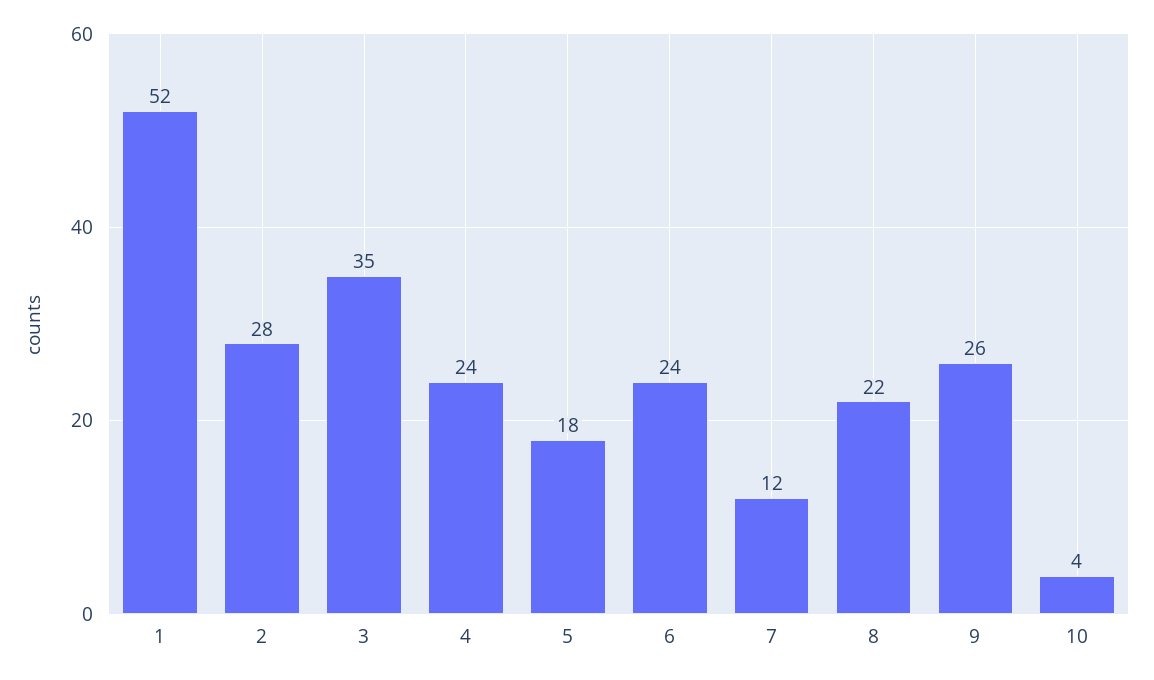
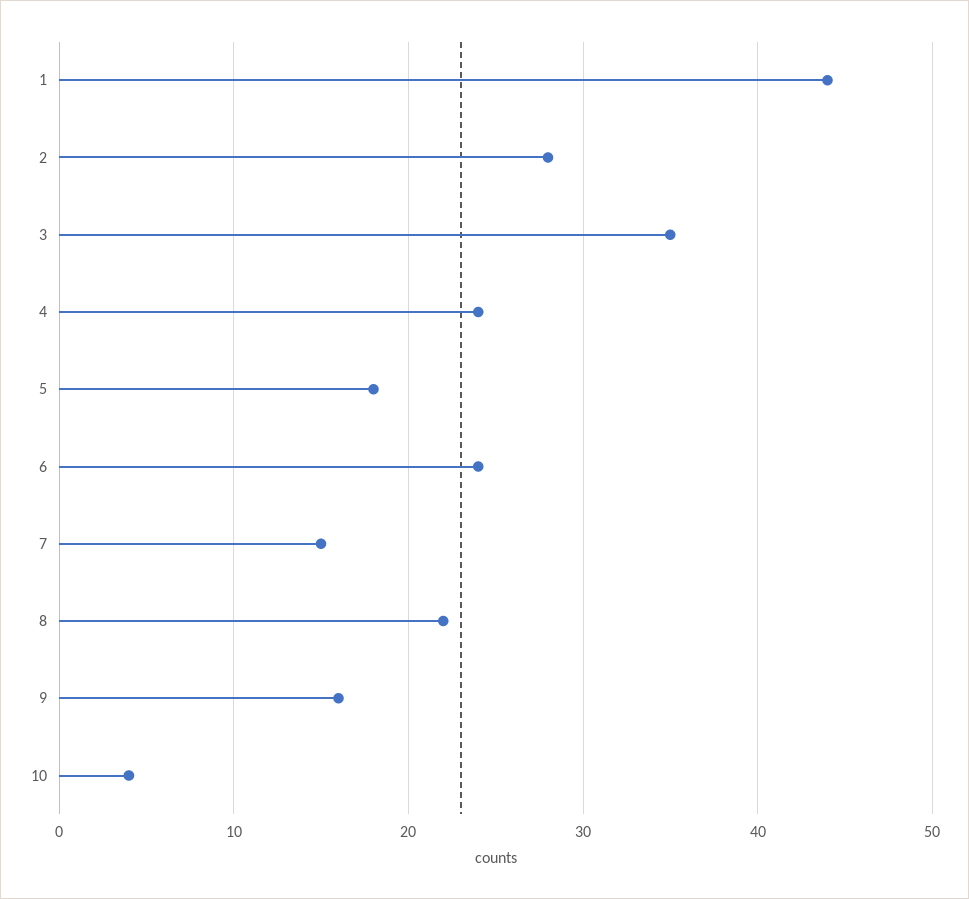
  {
-   "1": 52,
+   "1": 44,
    "2": 28,
    "3": 35,
    "4": 24,
    "5": 18,
    "6": 24,
-   "7": 12,
+   "7": 15,
    "8": 22,
-   "9": 26,
+   "9": 16,
    "10": 4
  }

